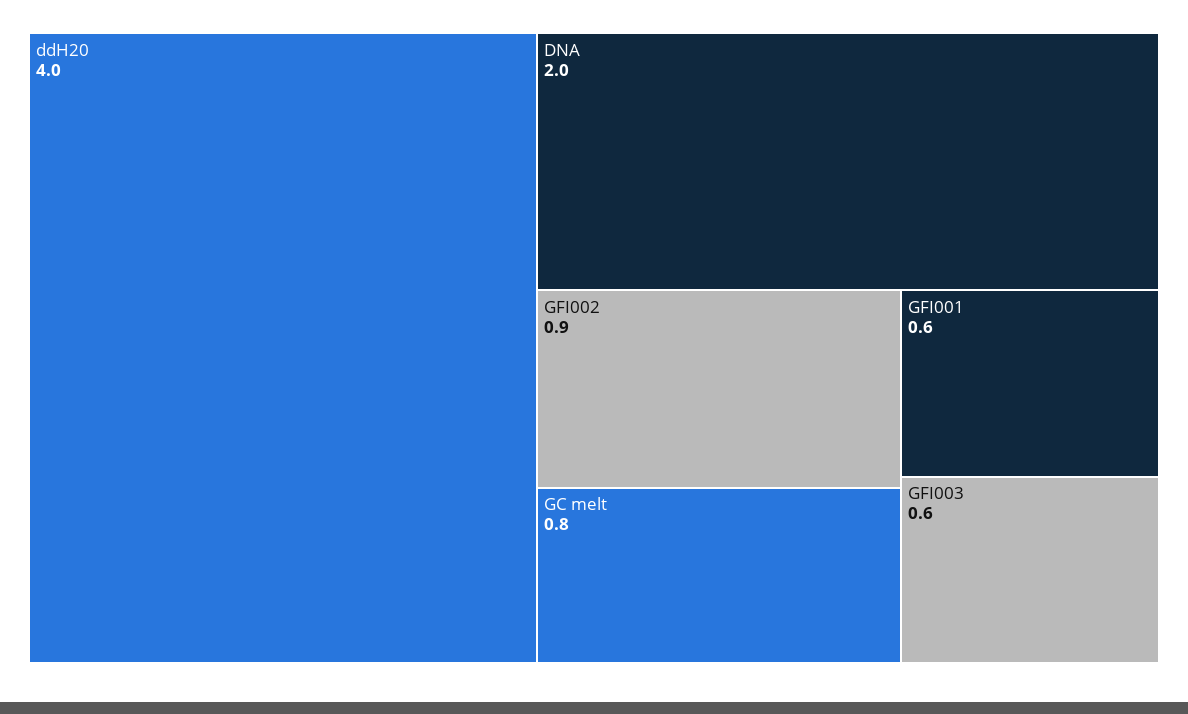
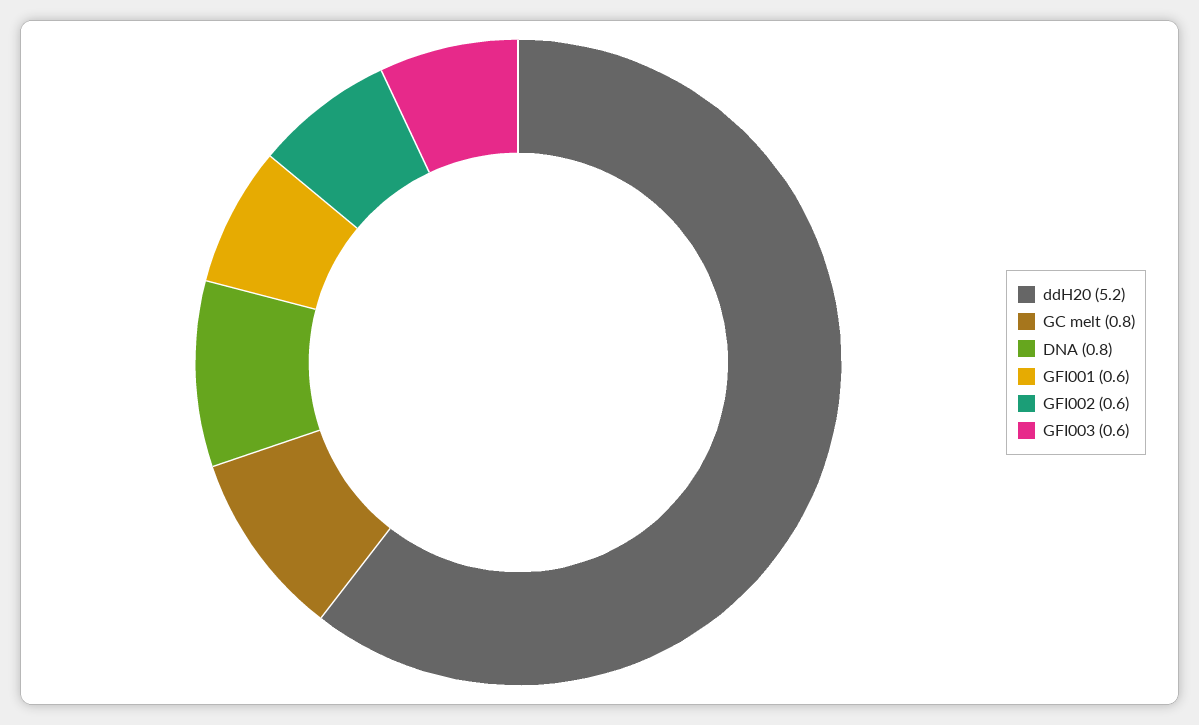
  {
-   "ddH20": 4,
+   "ddH20": 5.2,
-   "DNA": 2,
+   "DNA": 0.8,
-   "GFI002": 0.9,
+   "GFI002": 0.6,
    "GC melt": 0.8,
    "GFI001": 0.6,
    "GFI003": 0.6
  }

